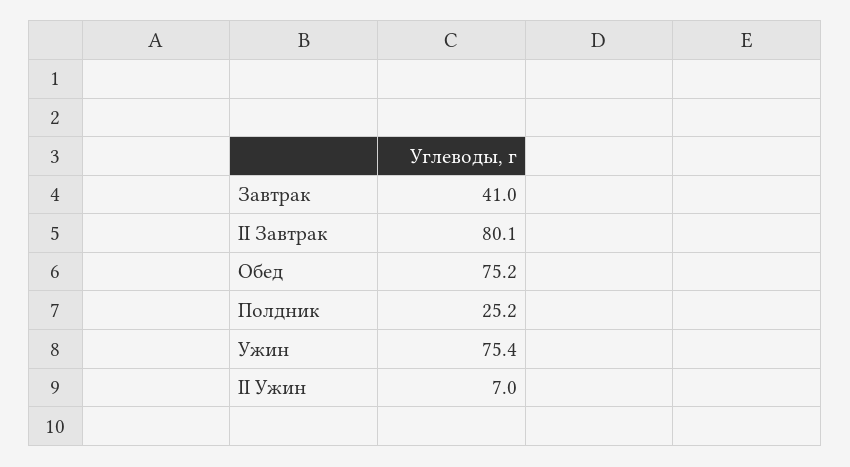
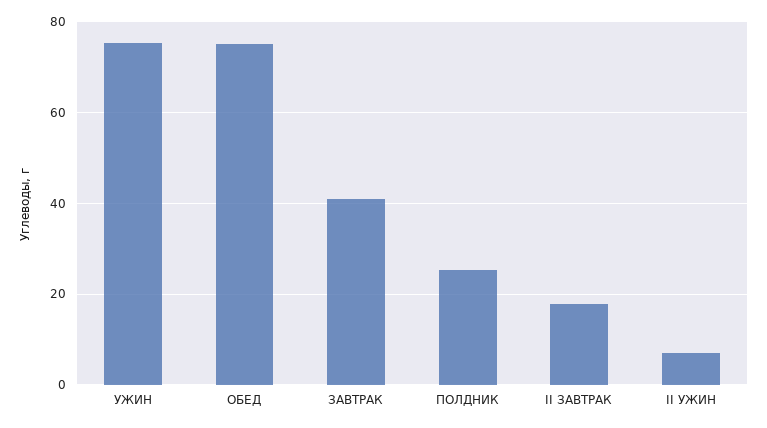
  {
    "Завтрак": 41,
-   "II Завтрак": 80.1,
+   "II Завтрак": 18,
    "Обед": 75.2,
    "Полдник": 25.2,
    "Ужин": 75.4,
    "II Ужин": 7
  }

